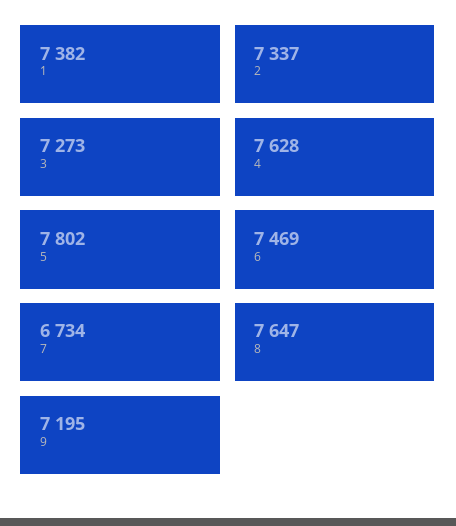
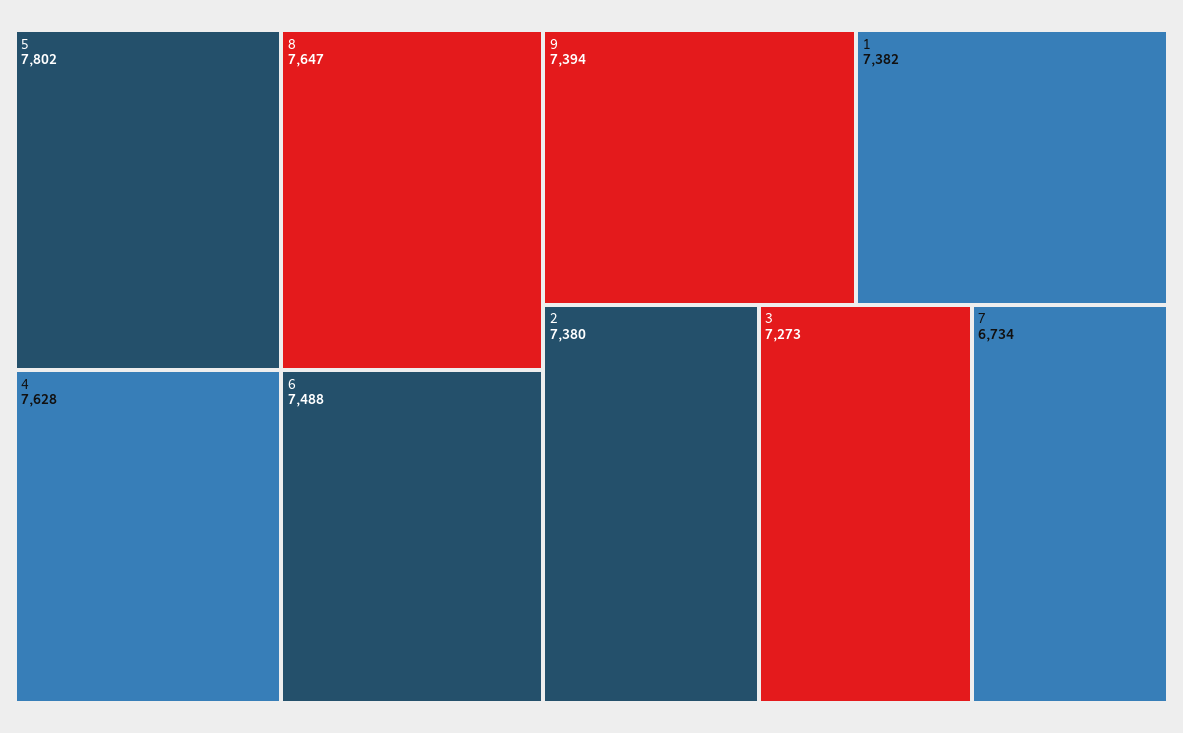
  {
    "1": 7382,
-   "2": 7337,
+   "2": 7380,
    "3": 7273,
    "4": 7628,
    "5": 7802,
-   "6": 7469,
+   "6": 7488,
    "7": 6734,
    "8": 7647,
-   "9": 7195
+   "9": 7394
  }

